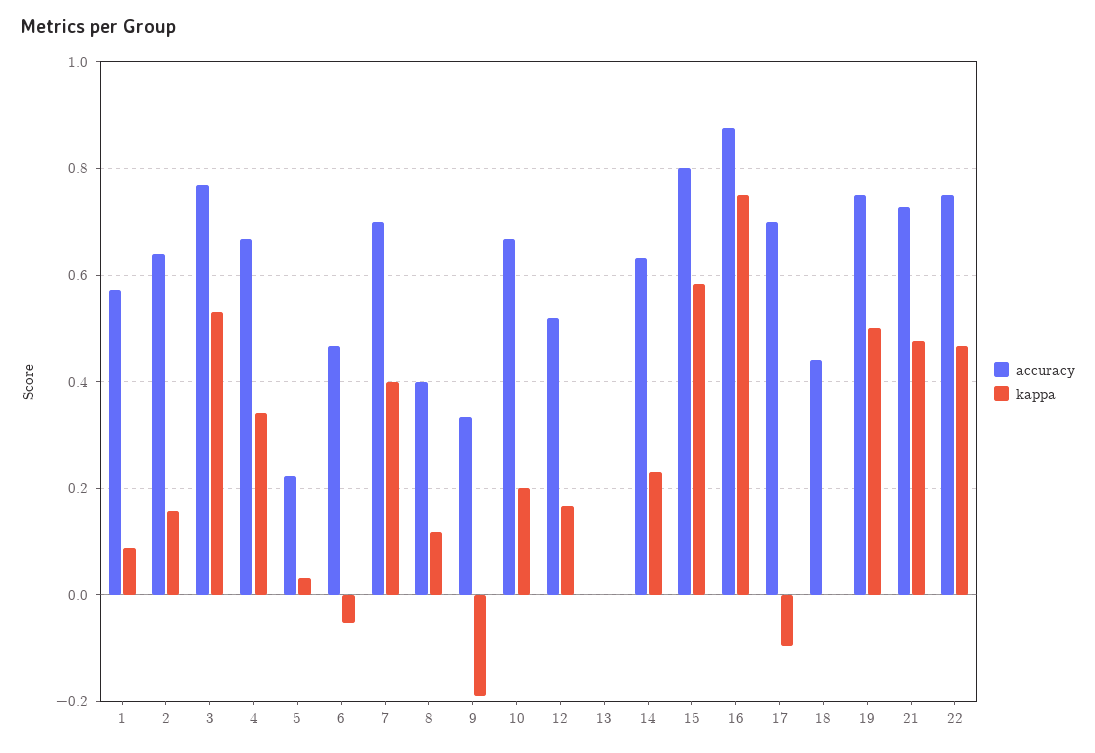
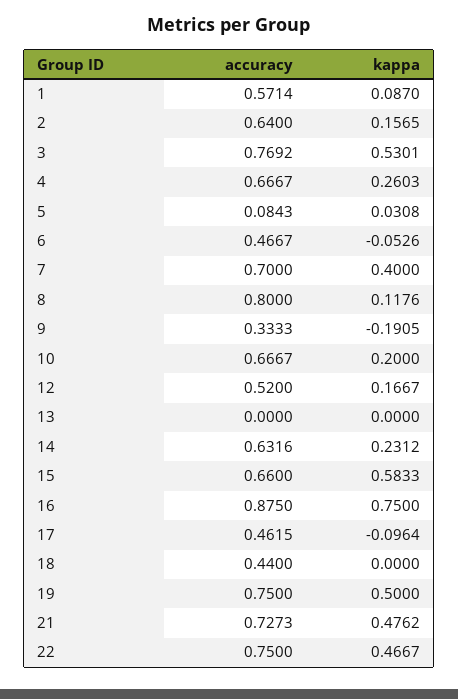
  {
    "accuracy": {
      "1": 0.5714,
      "2": 0.64,
      "3": 0.7692,
      "4": 0.6667,
-     "5": 0.22,
+     "5": 0.0843,
      "6": 0.4667,
      "7": 0.7,
-     "8": 0.4,
+     "8": 0.8,
      "9": 0.3333,
      "10": 0.6667,
      "12": 0.52,
      "13": 0,
      "14": 0.6316,
-     "15": 0.8,
+     "15": 0.66,
      "16": 0.875,
-     "17": 0.7,
+     "17": 0.4615,
      "18": 0.44,
      "19": 0.75,
      "21": 0.7273,
      "22": 0.75
    },
    "kappa": {
      "1": 0.087,
      "2": 0.1565,
      "3": 0.5301,
-     "4": 0.34,
+     "4": 0.2603,
      "5": 0.0308,
      "6": -0.0526,
      "7": 0.4,
      "8": 0.1176,
      "9": -0.1905,
      "10": 0.2,
      "12": 0.1667,
      "13": 0,
      "14": 0.2312,
      "15": 0.5833,
      "16": 0.75,
      "17": -0.0964,
      "18": 0,
      "19": 0.5,
      "21": 0.4762,
      "22": 0.4667
    }
  }

